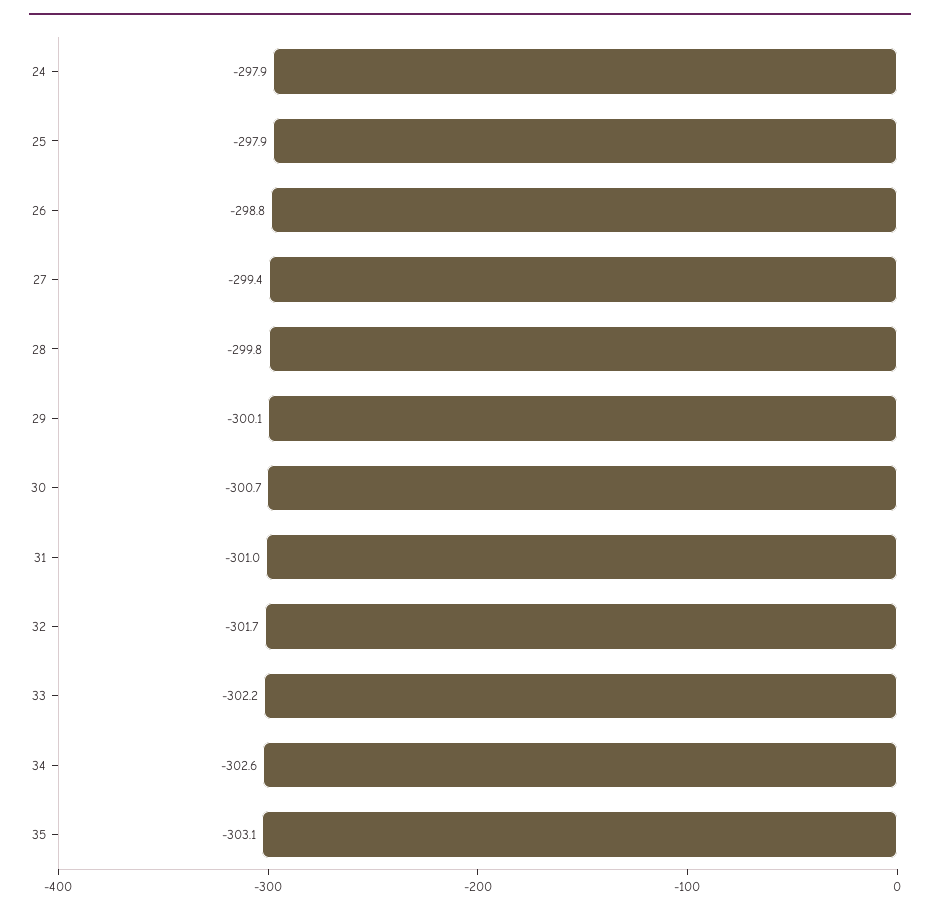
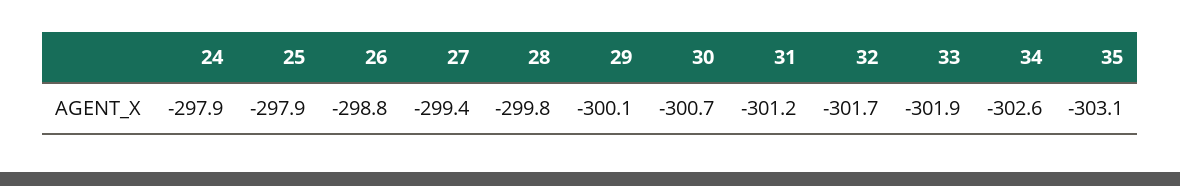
  {
    "24": -297.9,
    "25": -297.9,
    "26": -298.8,
    "27": -299.4,
    "28": -299.8,
    "29": -300.1,
    "30": -300.7,
-   "31": -301,
+   "31": -301.2,
    "32": -301.7,
-   "33": -302.2,
+   "33": -301.9,
    "34": -302.6,
    "35": -303.1
  }

